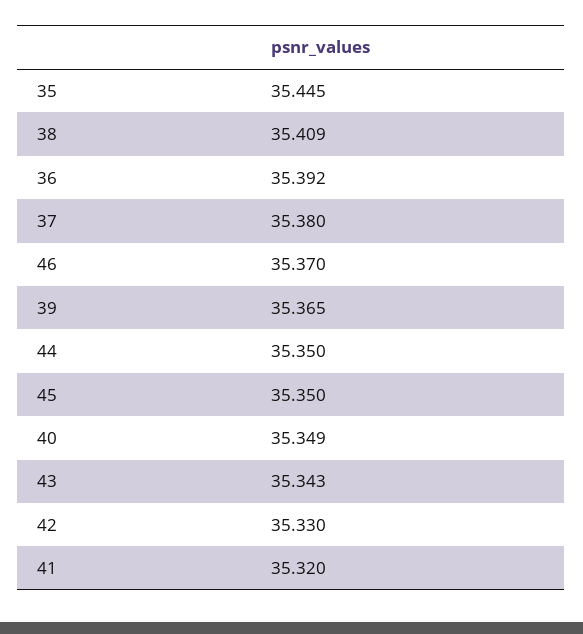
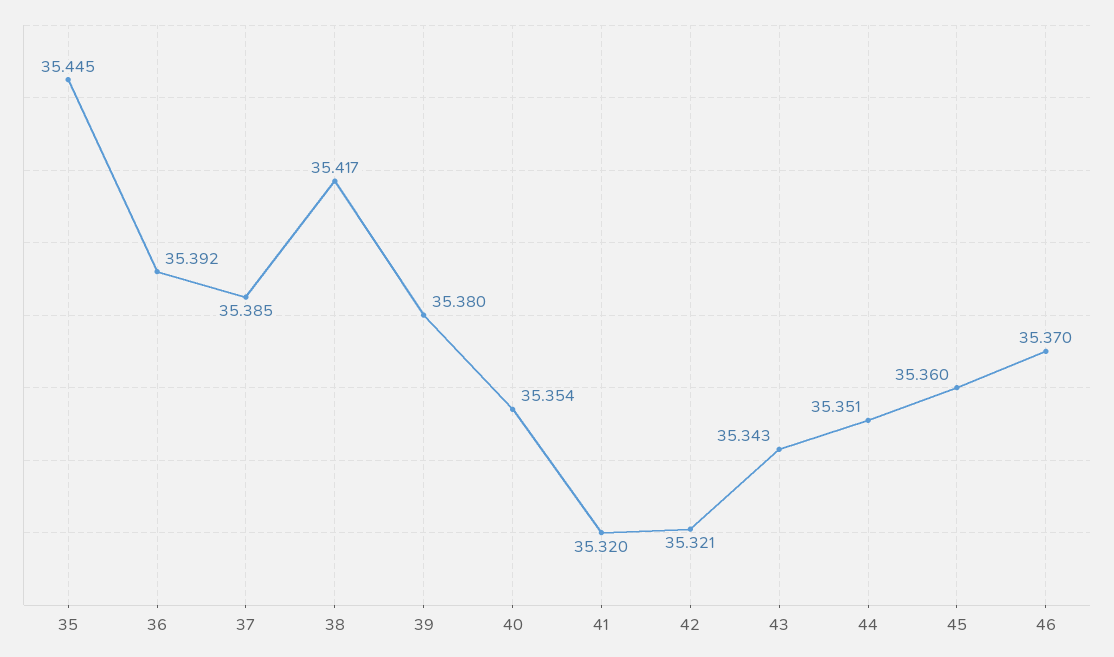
  {
    "35": 35.445,
-   "38": 35.409,
+   "38": 35.417,
    "36": 35.392,
-   "37": 35.38,
+   "37": 35.385,
    "46": 35.37,
-   "39": 35.365,
+   "39": 35.38,
-   "44": 35.35,
+   "44": 35.351,
-   "45": 35.35,
+   "45": 35.36,
-   "40": 35.349,
+   "40": 35.354,
    "43": 35.343,
-   "42": 35.33,
+   "42": 35.321,
    "41": 35.32
  }

